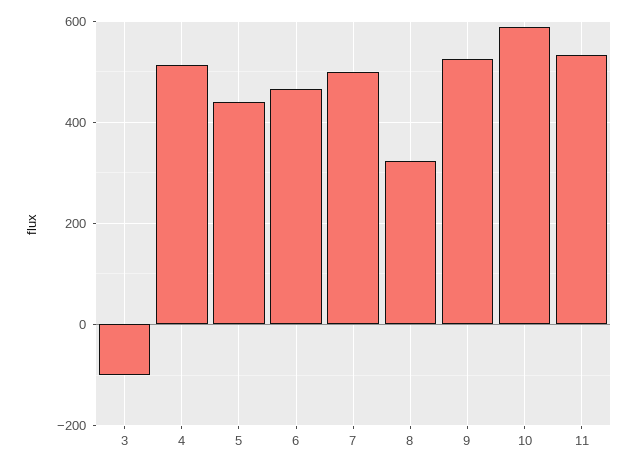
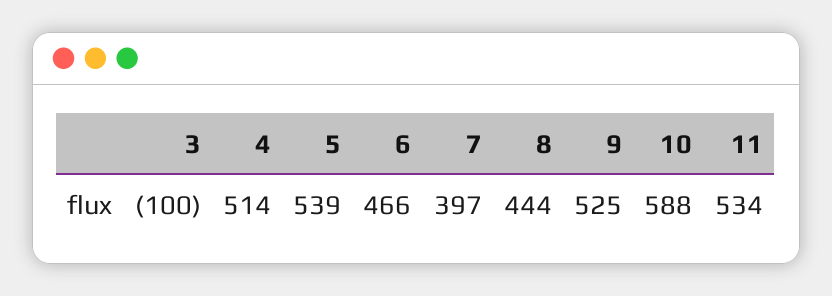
  {
    "3": -100,
    "4": 514,
-   "5": 440,
+   "5": 539,
    "6": 466,
-   "7": 500,
+   "7": 397,
-   "8": 320,
+   "8": 444,
    "9": 525,
    "10": 588,
    "11": 534
  }

